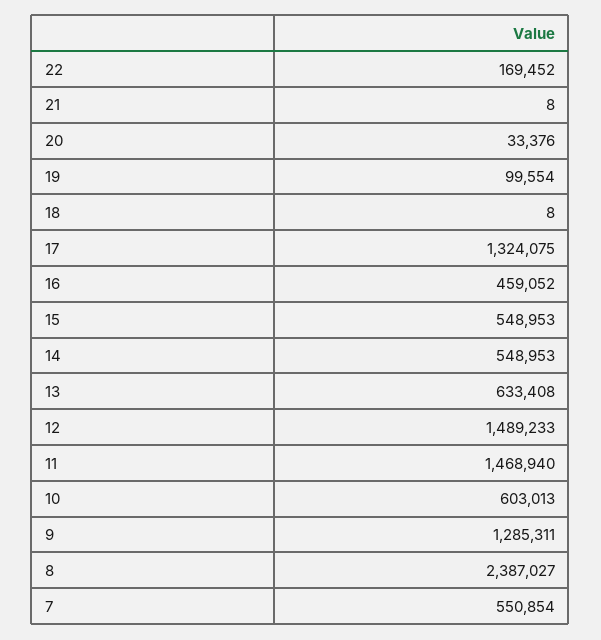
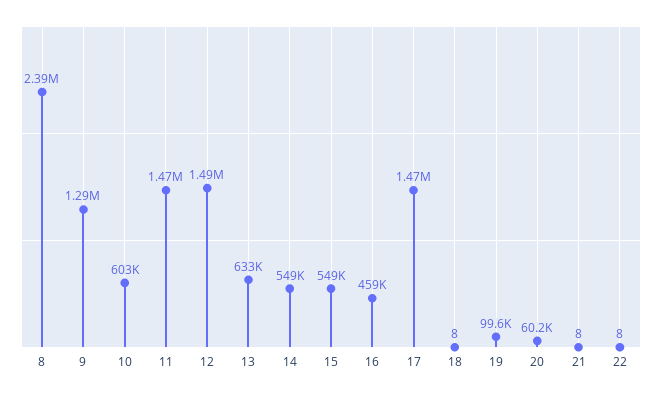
  {
-   "22": 169452,
+   "22": 8,
    "21": 8,
-   "20": 33376,
+   "20": 60200,
    "19": 99554,
    "18": 8,
-   "17": 1324075,
+   "17": 1470000,
    "16": 459052,
    "15": 548953,
    "14": 548953,
    "13": 633408,
    "12": 1489233,
    "11": 1468940,
    "10": 603013,
    "9": 1285311,
-   "8": 2387027,
+   "8": 2387027
-   "7": 550854
  }

